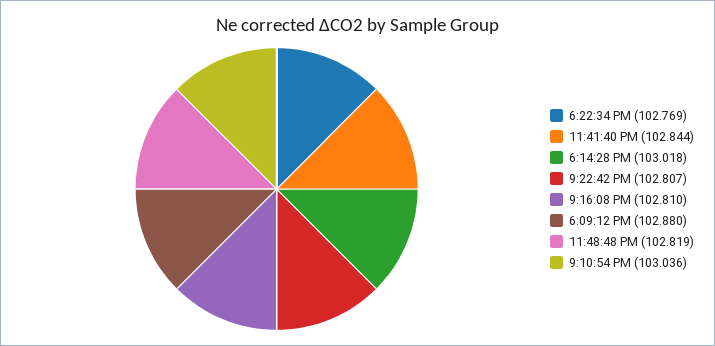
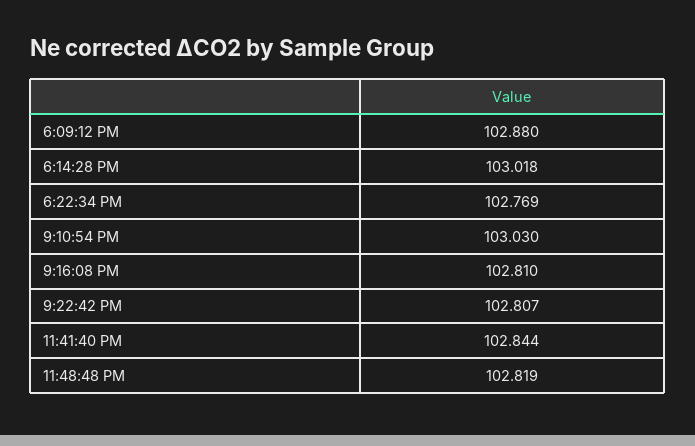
  {
    "6:22:34 PM": 102.769,
    "11:41:40 PM": 102.844,
    "6:14:28 PM": 103.018,
    "9:22:42 PM": 102.807,
    "9:16:08 PM": 102.81,
    "6:09:12 PM": 102.88,
    "11:48:48 PM": 102.819,
-   "9:10:54 PM": 103.036
+   "9:10:54 PM": 103.03
  }

